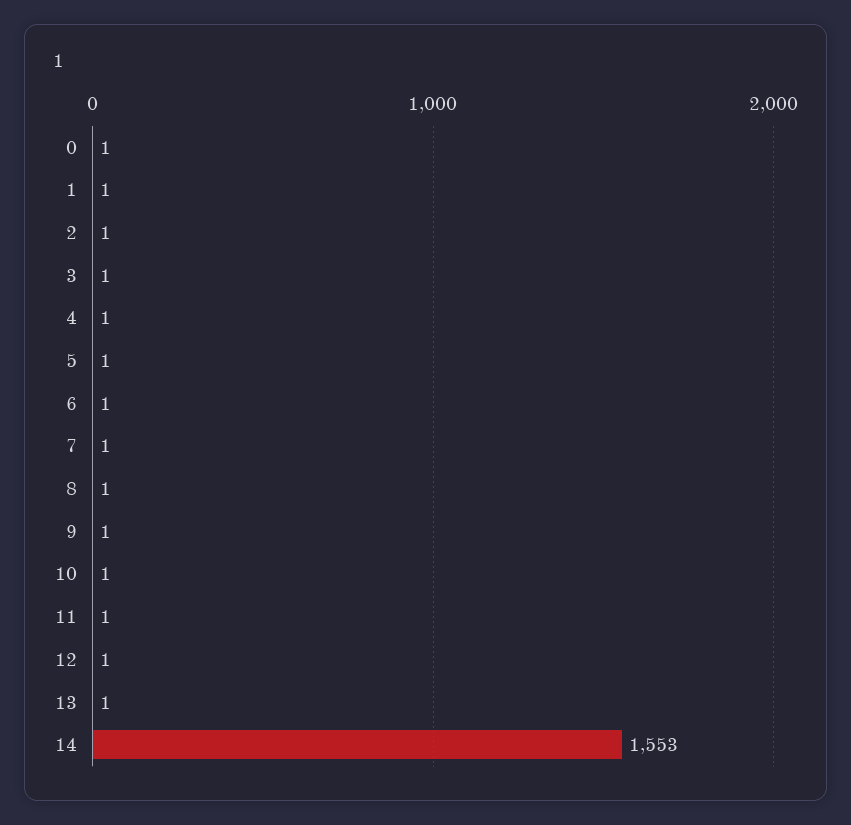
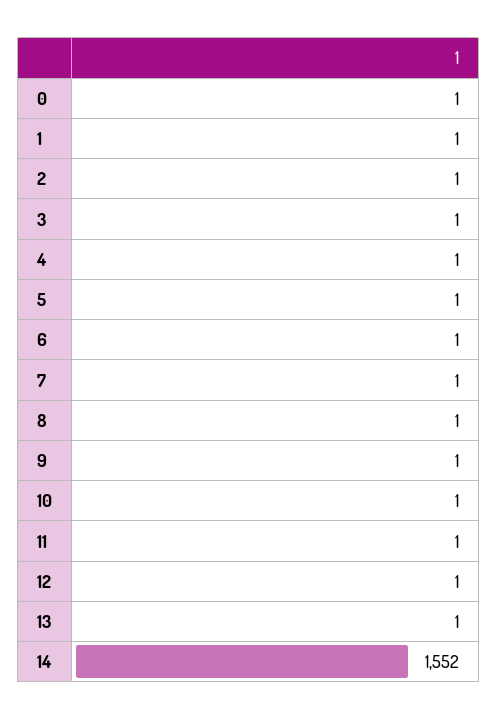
  {
    "0": 1,
    "1": 1,
    "2": 1,
    "3": 1,
    "4": 1,
    "5": 1,
    "6": 1,
    "7": 1,
    "8": 1,
    "9": 1,
    "10": 1,
    "11": 1,
    "12": 1,
    "13": 1,
-   "14": 1553
+   "14": 1552
  }

